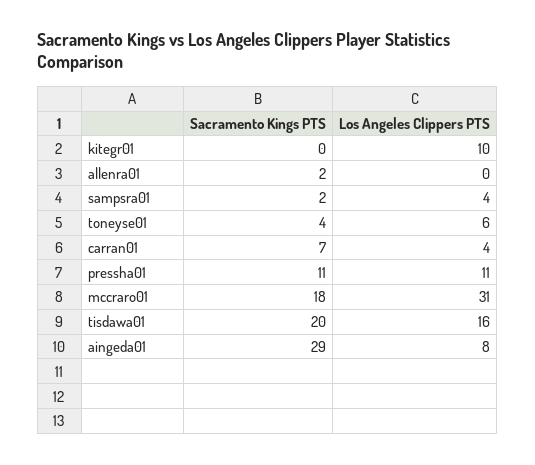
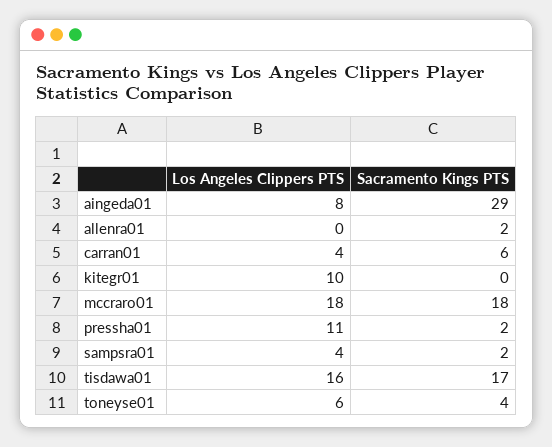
  {
    "Sacramento Kings PTS": {
      "kitegr01": 0,
      "allenra01": 2,
      "sampsra01": 2,
      "toneyse01": 4,
-     "carran01": 7,
+     "carran01": 6,
-     "pressha01": 11,
+     "pressha01": 2,
      "mccraro01": 18,
-     "tisdawa01": 20,
+     "tisdawa01": 17,
      "aingeda01": 29
    },
    "Los Angeles Clippers PTS": {
      "kitegr01": 10,
      "allenra01": 0,
      "sampsra01": 4,
      "toneyse01": 6,
      "carran01": 4,
      "pressha01": 11,
-     "mccraro01": 31,
+     "mccraro01": 18,
      "tisdawa01": 16,
      "aingeda01": 8
    }
  }

